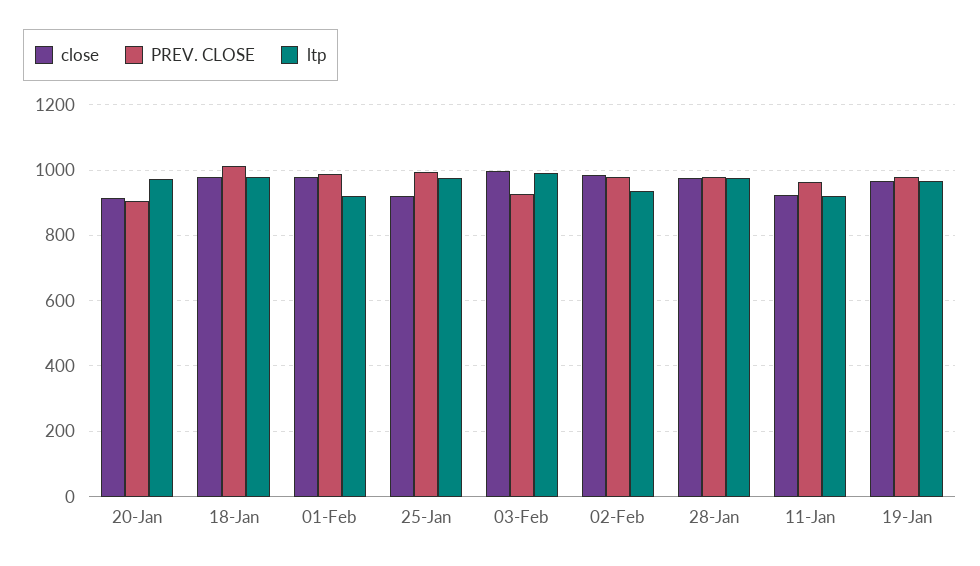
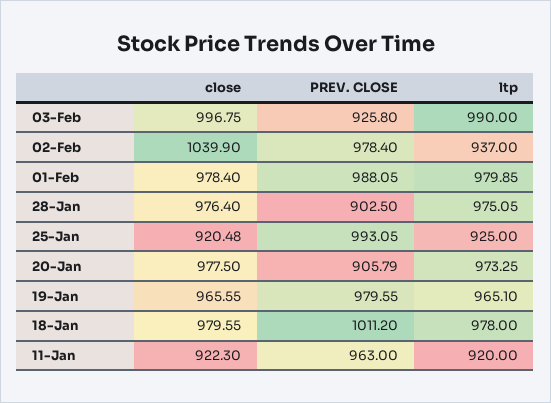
  {
    "close": {
-     "20-Jan": 920,
+     "20-Jan": 977.5,
      "18-Jan": 979.55,
      "01-Feb": 978.4,
      "25-Jan": 920.48,
      "03-Feb": 996.75,
-     "02-Feb": 980,
+     "02-Feb": 1039.9,
      "28-Jan": 976.4,
      "11-Jan": 922.3,
      "19-Jan": 965.55
    },
    "PREV. CLOSE": {
      "20-Jan": 905.79,
      "18-Jan": 1011.2,
      "01-Feb": 988.05,
      "25-Jan": 993.05,
      "03-Feb": 925.8,
      "02-Feb": 978.4,
-     "28-Jan": 980,
+     "28-Jan": 902.5,
      "11-Jan": 963,
      "19-Jan": 979.55
    },
    "ltp": {
      "20-Jan": 973.25,
      "18-Jan": 978,
-     "01-Feb": 920,
+     "01-Feb": 979.85,
-     "25-Jan": 980,
+     "25-Jan": 925,
      "03-Feb": 990,
      "02-Feb": 937,
      "28-Jan": 975.05,
      "11-Jan": 920,
      "19-Jan": 965.1
    }
  }

